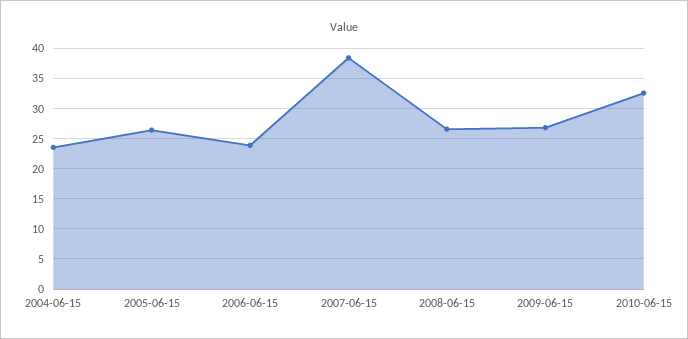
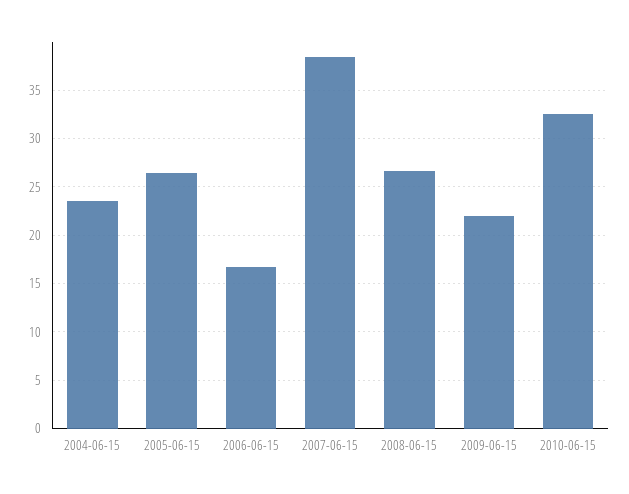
  {
    "2004-06-15": 24,
    "2005-06-15": 26,
-   "2006-06-15": 24,
+   "2006-06-15": 17,
    "2007-06-15": 38,
    "2008-06-15": 27,
-   "2009-06-15": 27,
+   "2009-06-15": 22,
    "2010-06-15": 33
  }

